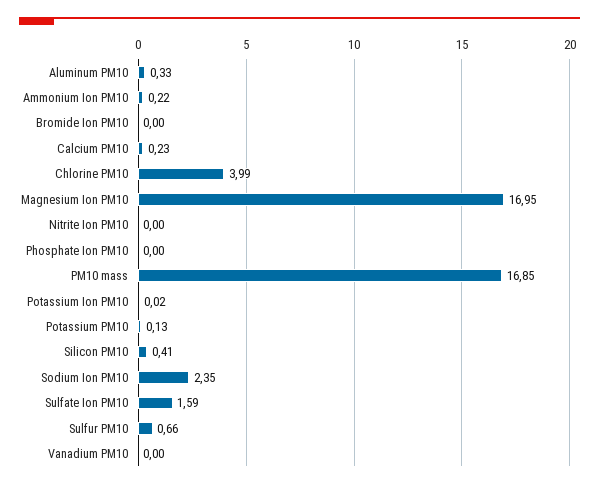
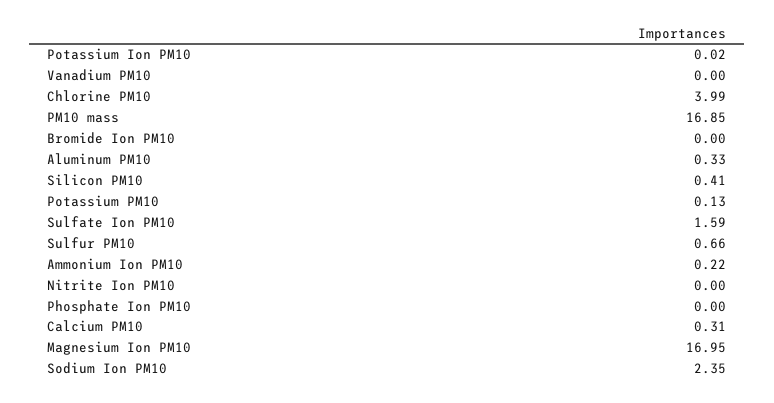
  {
    "Aluminum PM10": 0.33,
    "Ammonium Ion PM10": 0.22,
    "Bromide Ion PM10": 0,
-   "Calcium PM10": 0.23,
+   "Calcium PM10": 0.31,
    "Chlorine PM10": 3.99,
    "Magnesium Ion PM10": 16.95,
    "Nitrite Ion PM10": 0,
    "Phosphate Ion PM10": 0,
    "PM10 mass": 16.85,
    "Potassium Ion PM10": 0.02,
    "Potassium PM10": 0.13,
    "Silicon PM10": 0.41,
    "Sodium Ion PM10": 2.35,
    "Sulfate Ion PM10": 1.59,
    "Sulfur PM10": 0.66,
    "Vanadium PM10": 0
  }

